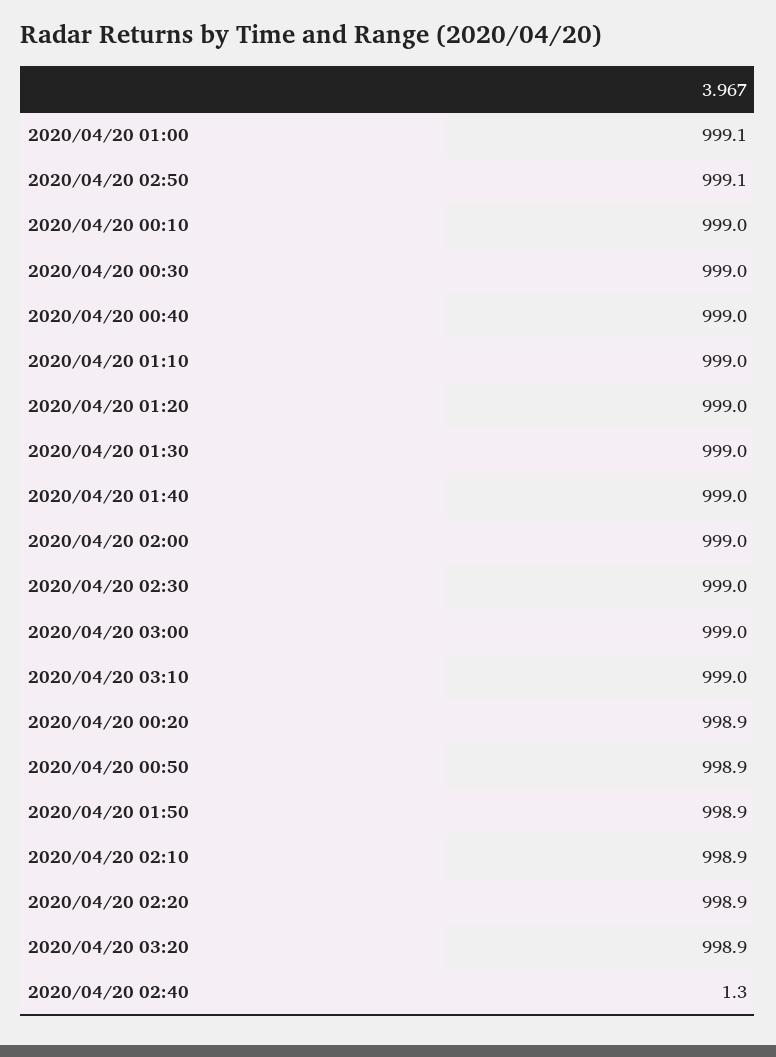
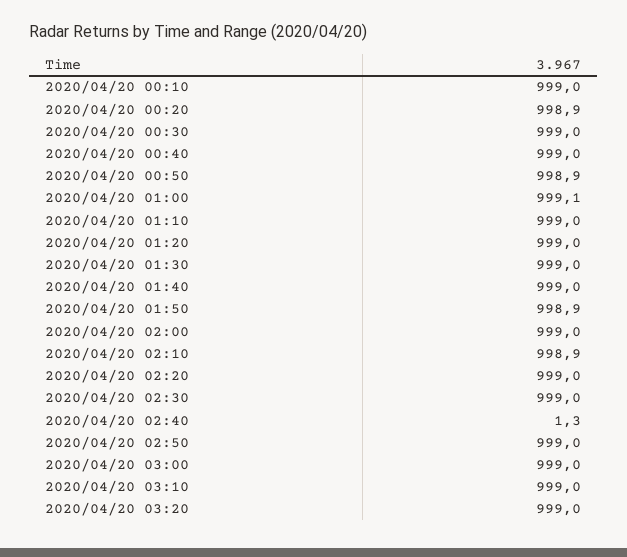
  {
    "2020/04/20 01:00": 999.1,
-   "2020/04/20 02:50": 999.1,
+   "2020/04/20 02:50": 999,
    "2020/04/20 00:10": 999,
    "2020/04/20 00:30": 999,
    "2020/04/20 00:40": 999,
    "2020/04/20 01:10": 999,
    "2020/04/20 01:20": 999,
    "2020/04/20 01:30": 999,
    "2020/04/20 01:40": 999,
    "2020/04/20 02:00": 999,
    "2020/04/20 02:30": 999,
    "2020/04/20 03:00": 999,
    "2020/04/20 03:10": 999,
    "2020/04/20 00:20": 998.9,
    "2020/04/20 00:50": 998.9,
    "2020/04/20 01:50": 998.9,
    "2020/04/20 02:10": 998.9,
-   "2020/04/20 02:20": 998.9,
+   "2020/04/20 02:20": 999,
-   "2020/04/20 03:20": 998.9,
+   "2020/04/20 03:20": 999,
    "2020/04/20 02:40": 1.3
  }

